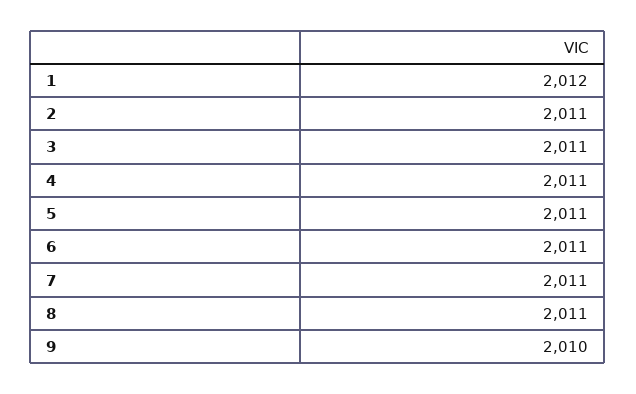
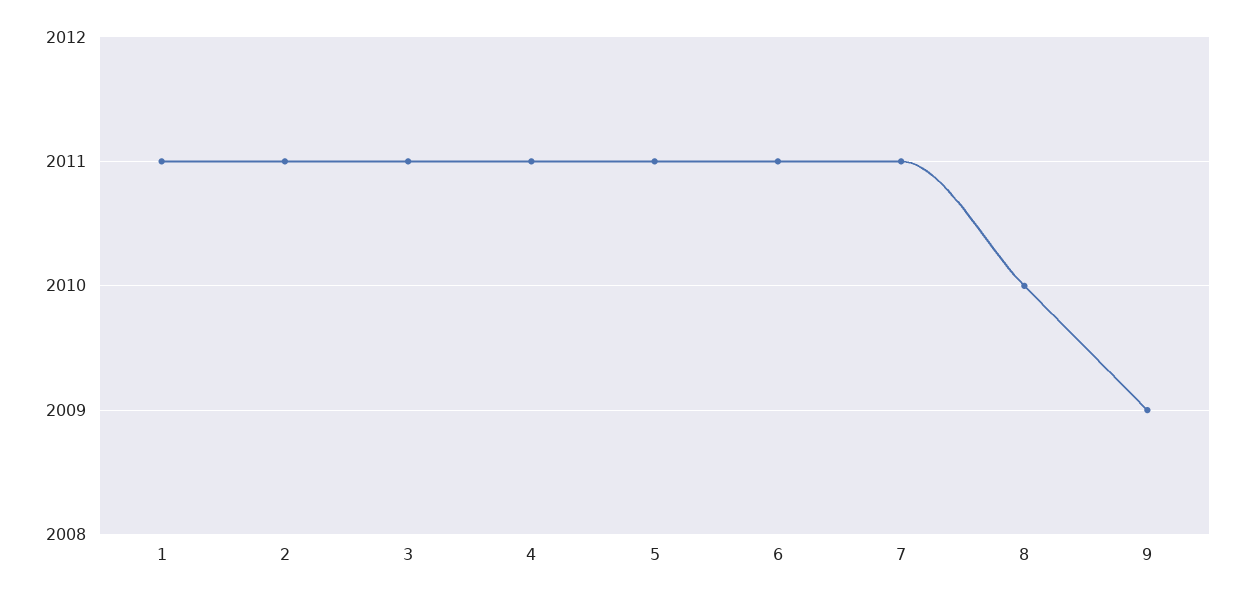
  {
-   "1": 2012,
+   "1": 2011,
    "2": 2011,
    "3": 2011,
    "4": 2011,
    "5": 2011,
    "6": 2011,
    "7": 2011,
-   "8": 2011,
+   "8": 2010,
-   "9": 2010
+   "9": 2009
  }

